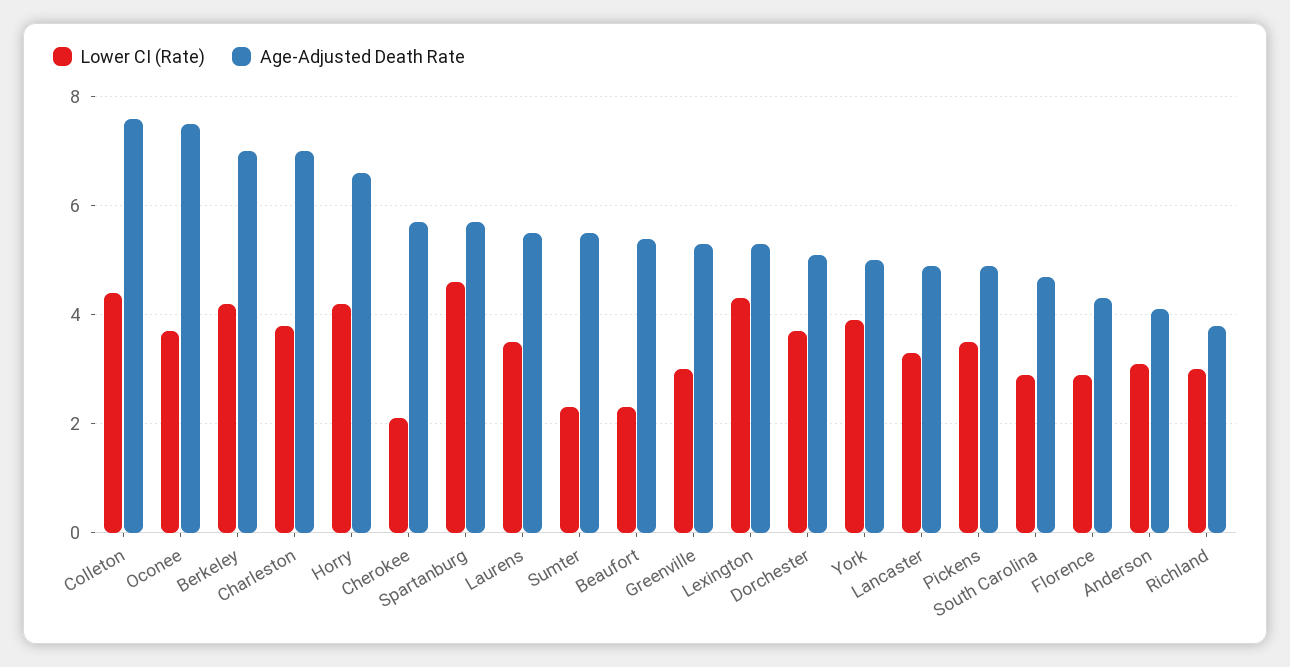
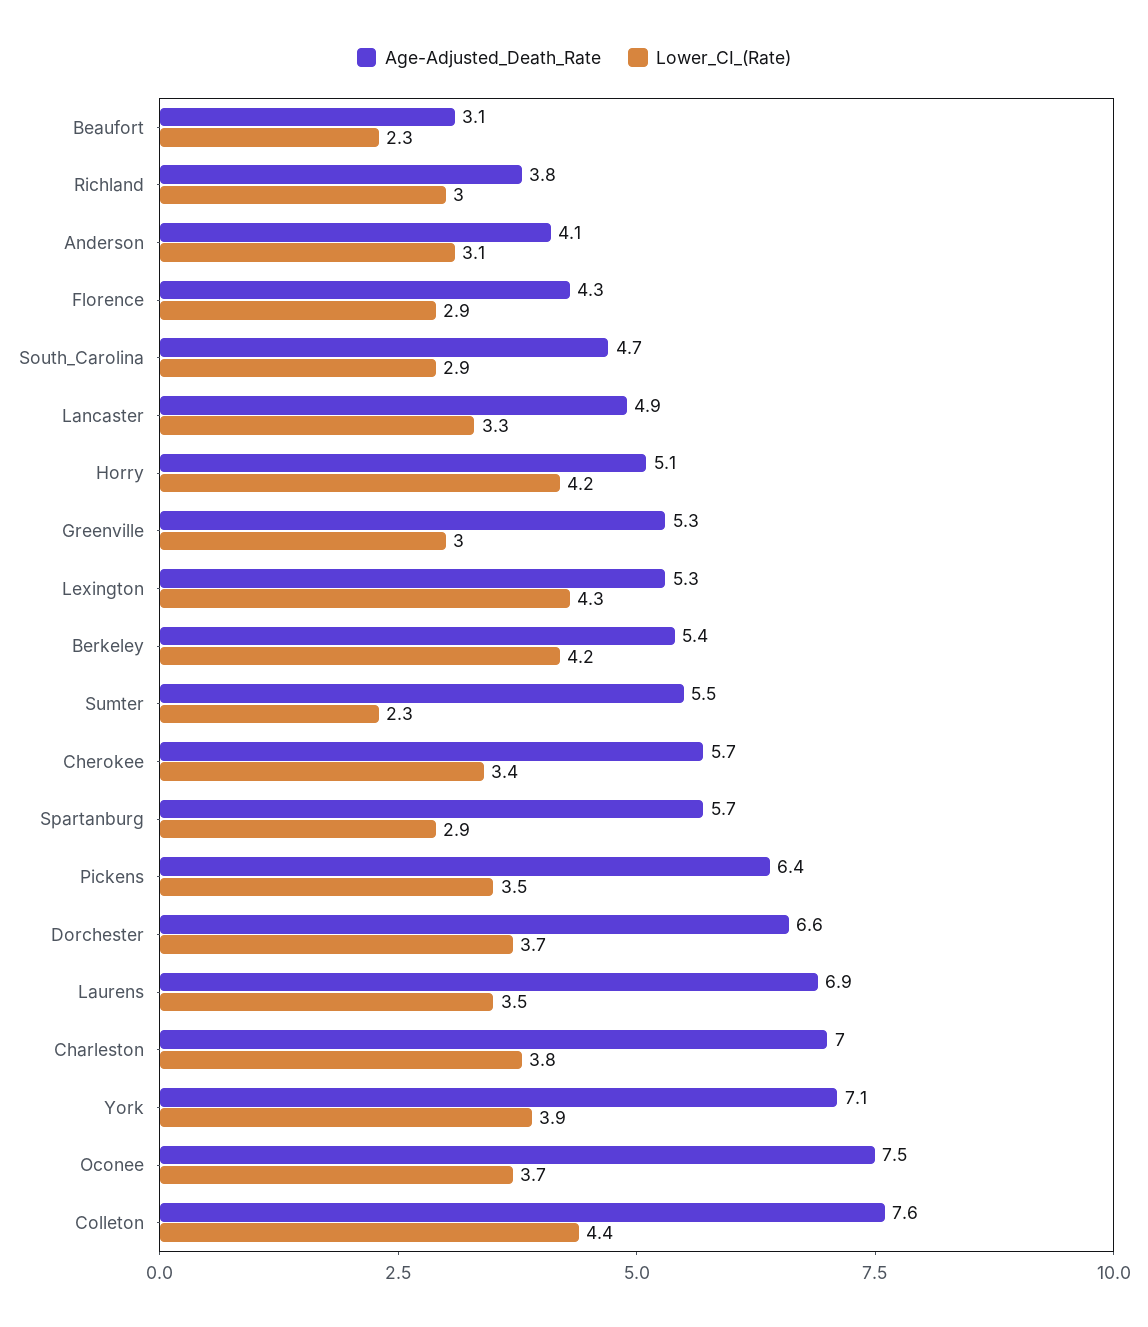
  {
    "Lower CI (Rate)": {
      "Colleton": 4.4,
      "Oconee": 3.7,
      "Berkeley": 4.2,
      "Charleston": 3.8,
      "Horry": 4.2,
-     "Cherokee": 2,
+     "Cherokee": 3.4,
-     "Spartanburg": 4.5,
+     "Spartanburg": 2.9,
      "Laurens": 3.5,
      "Sumter": 2.3,
      "Beaufort": 2.3,
      "Greenville": 3,
      "Lexington": 4.3,
      "Dorchester": 3.7,
      "York": 3.9,
      "Lancaster": 3.3,
      "Pickens": 3.5,
      "South Carolina": 2.9,
      "Florence": 2.9,
      "Anderson": 3.1,
      "Richland": 3
    },
    "Age-Adjusted Death Rate": {
      "Colleton": 7.6,
      "Oconee": 7.5,
-     "Berkeley": 7,
+     "Berkeley": 5.4,
      "Charleston": 7,
-     "Horry": 6.5,
+     "Horry": 5.1,
      "Cherokee": 5.7,
      "Spartanburg": 5.7,
-     "Laurens": 5.5,
+     "Laurens": 6.9,
      "Sumter": 5.5,
-     "Beaufort": 5.5,
+     "Beaufort": 3.1,
      "Greenville": 5.3,
      "Lexington": 5.3,
-     "Dorchester": 5,
+     "Dorchester": 6.6,
-     "York": 5,
+     "York": 7.1,
      "Lancaster": 4.9,
-     "Pickens": 5,
+     "Pickens": 6.4,
      "South Carolina": 4.7,
      "Florence": 4.3,
      "Anderson": 4.1,
      "Richland": 3.8
    }
  }

